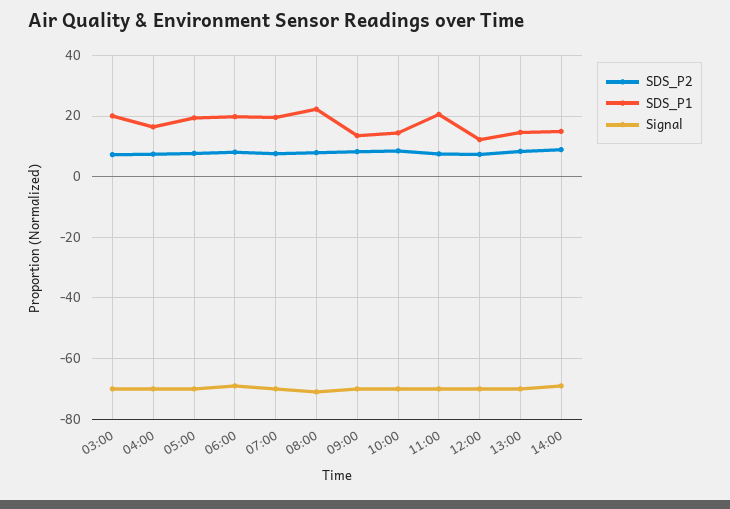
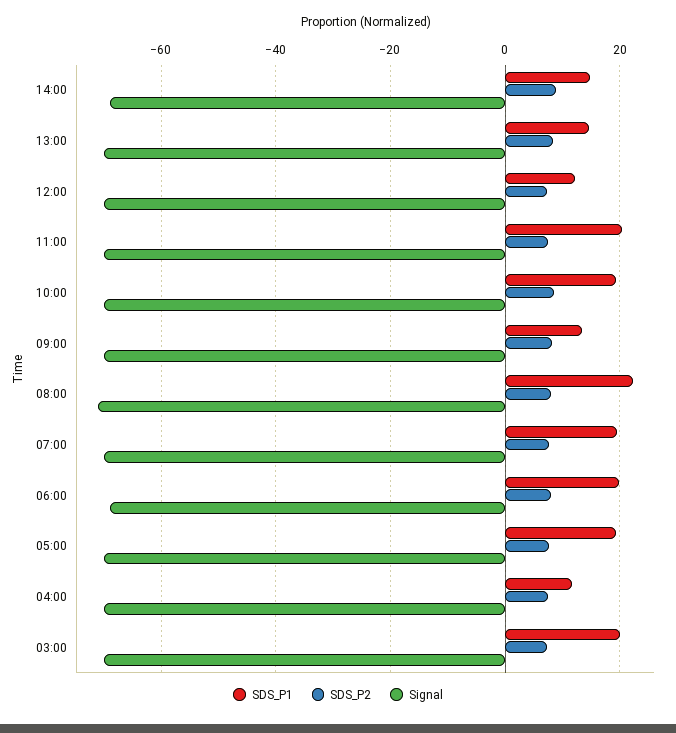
  {
    "SDS_P2": {
      "03:00": 8,
      "04:00": 8,
      "05:00": 8,
      "06:00": 8,
      "07:00": 8,
      "08:00": 8,
      "09:00": 8,
      "10:00": 8,
      "11:00": 8,
      "12:00": 8,
      "13:00": 8,
      "14:00": 8
    },
    "SDS_P1": {
      "03:00": 20,
-     "04:00": 16,
+     "04:00": 12,
      "05:00": 20,
      "06:00": 20,
      "07:00": 20,
      "08:00": 22,
      "09:00": 14,
-     "10:00": 14,
+     "10:00": 20,
      "11:00": 20,
      "12:00": 12,
      "13:00": 14,
      "14:00": 14
    },
    "Signal": {
      "03:00": -70,
      "04:00": -70,
      "05:00": -70,
      "06:00": -70,
      "07:00": -70,
      "08:00": -72,
      "09:00": -70,
      "10:00": -70,
      "11:00": -70,
      "12:00": -70,
      "13:00": -70,
      "14:00": -70
    }
  }

